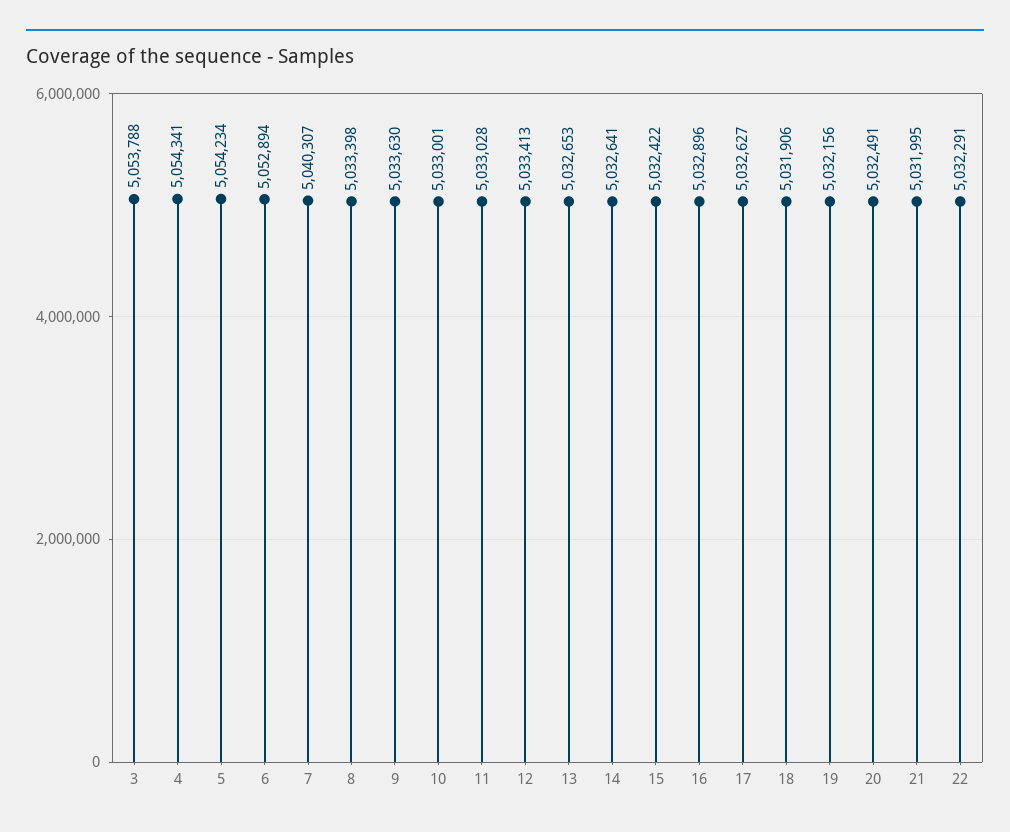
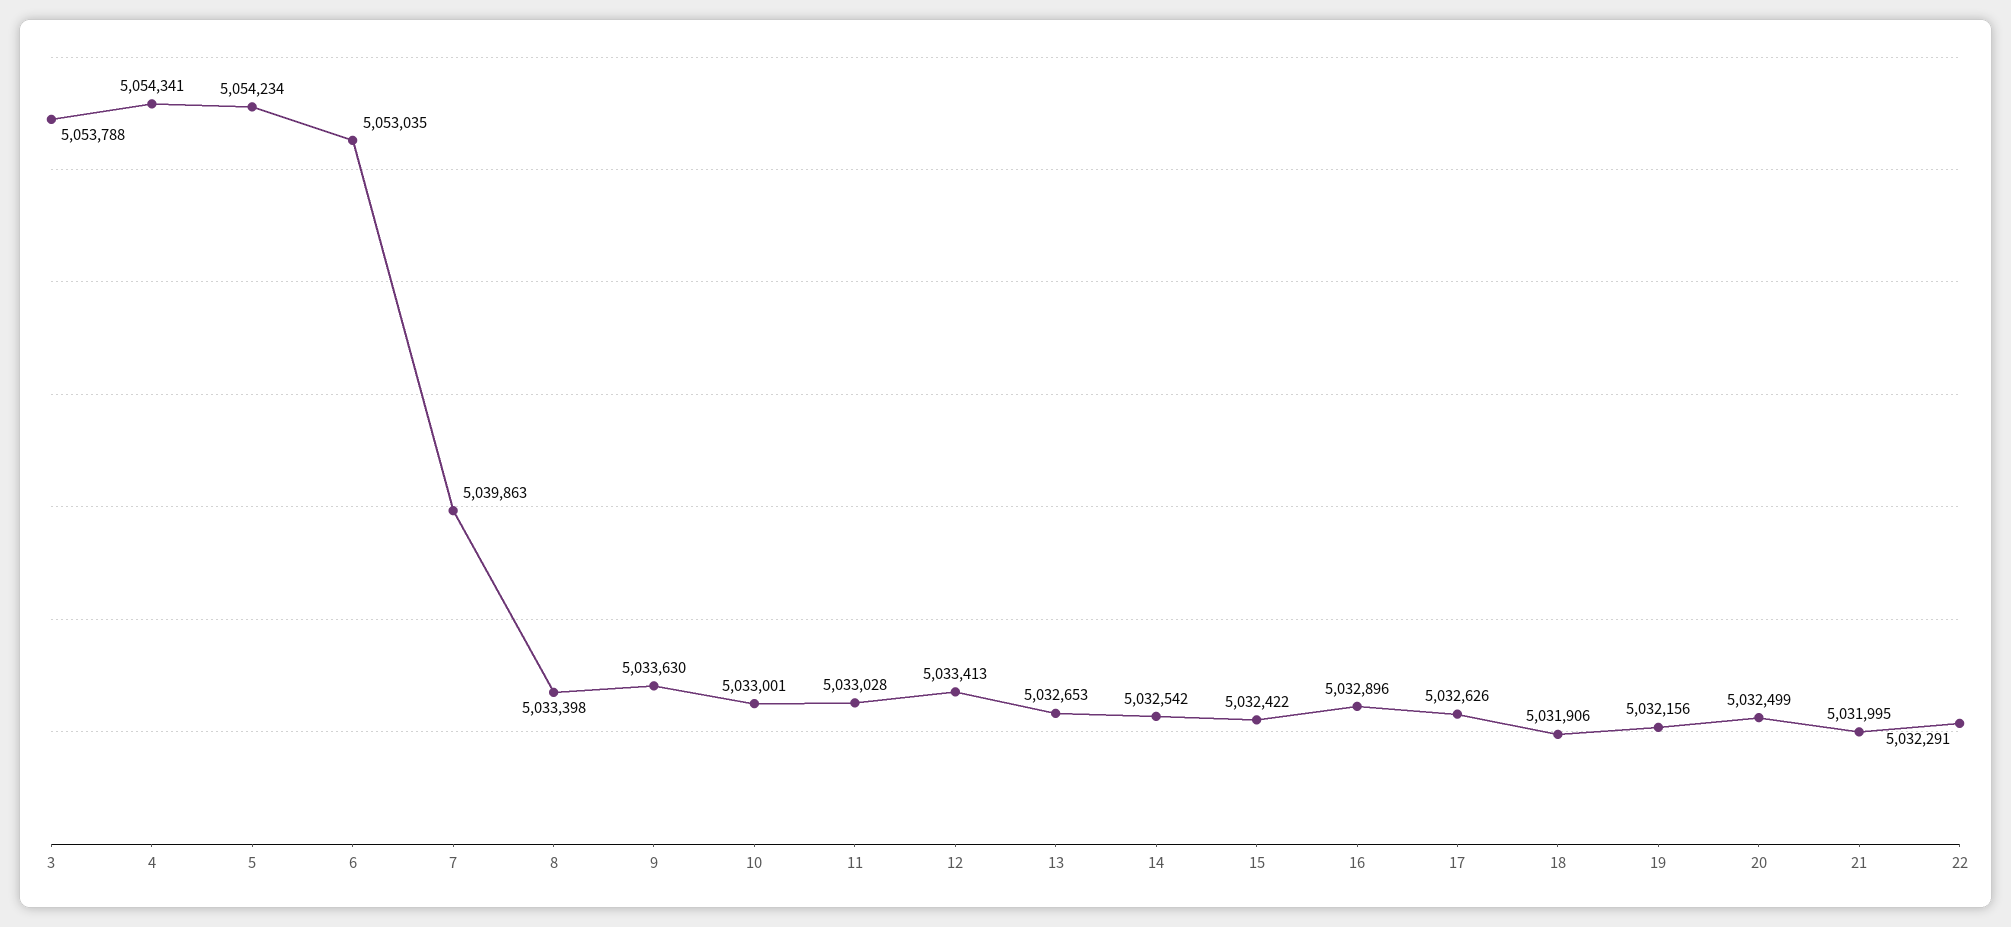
  {
    "3": 5053788,
    "4": 5054341,
    "5": 5054234,
-   "6": 5052894,
+   "6": 5053035,
-   "7": 5040307,
+   "7": 5039863,
    "8": 5033398,
    "9": 5033630,
    "10": 5033001,
    "11": 5033028,
    "12": 5033413,
    "13": 5032653,
-   "14": 5032641,
+   "14": 5032542,
    "15": 5032422,
    "16": 5032896,
-   "17": 5032627,
+   "17": 5032626,
    "18": 5031906,
    "19": 5032156,
-   "20": 5032491,
+   "20": 5032499,
    "21": 5031995,
    "22": 5032291
  }

